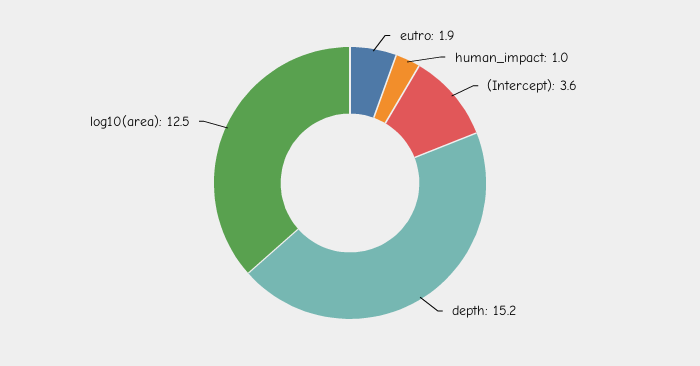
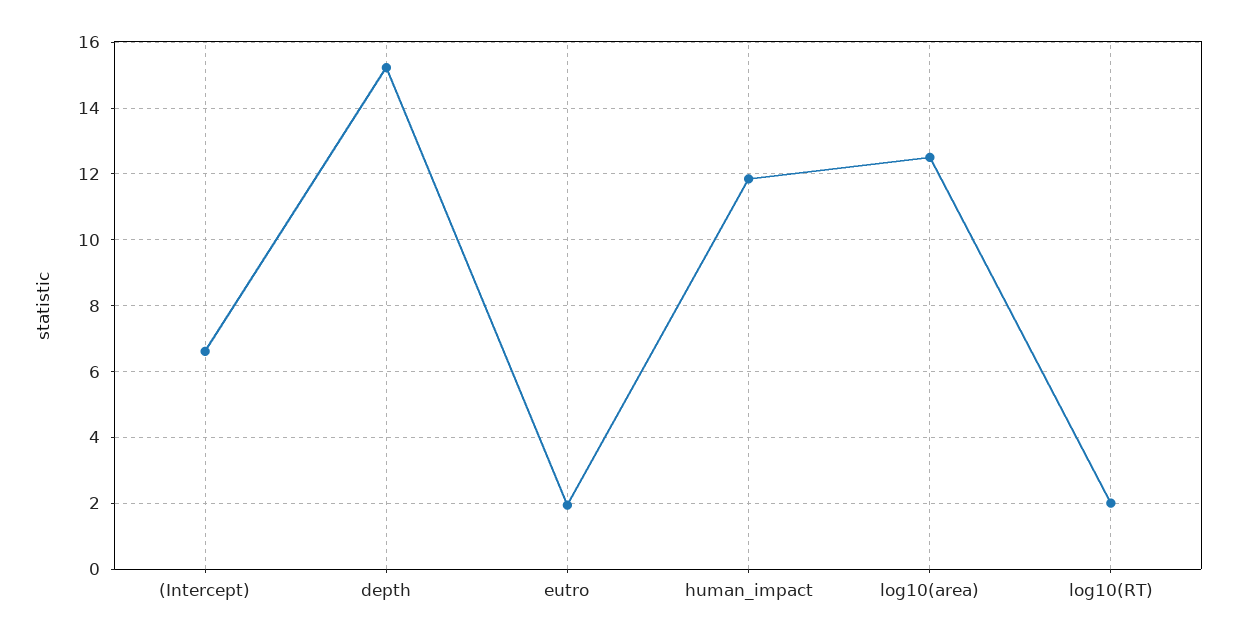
  {
    "eutro": 1.9,
-   "human_impact": 1,
+   "human_impact": 11.8,
-   "(Intercept)": 3.6,
+   "(Intercept)": 6.6,
    "depth": 15.2,
-   "log10(area)": 12.5
+   "log10(area)": 12.5,
+   "log10(RT)": 2
  }

